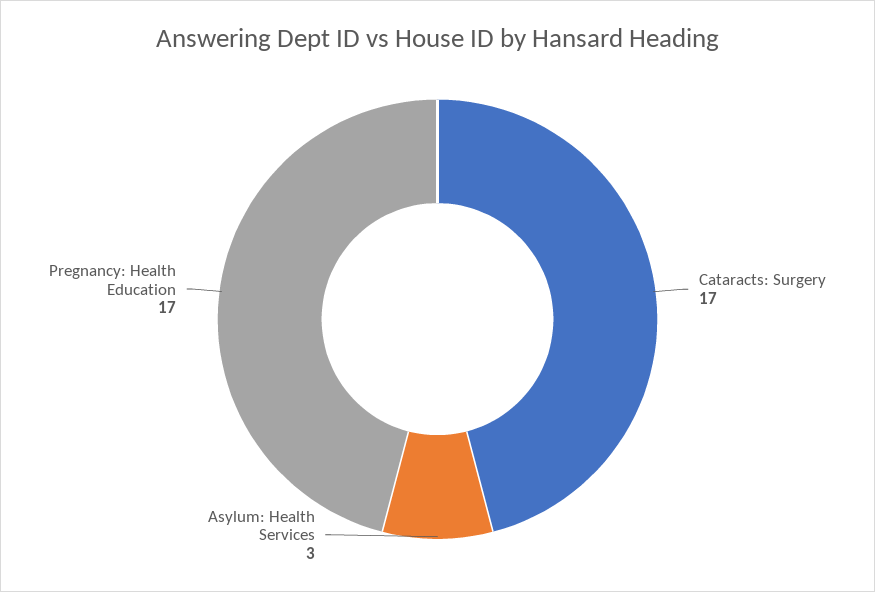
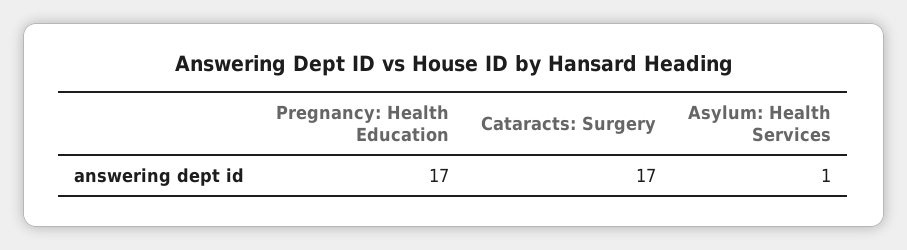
  {
    "Cataracts: Surgery": 17,
-   "Asylum: Health Services": 3,
+   "Asylum: Health Services": 1,
    "Pregnancy: Health Education": 17
  }

